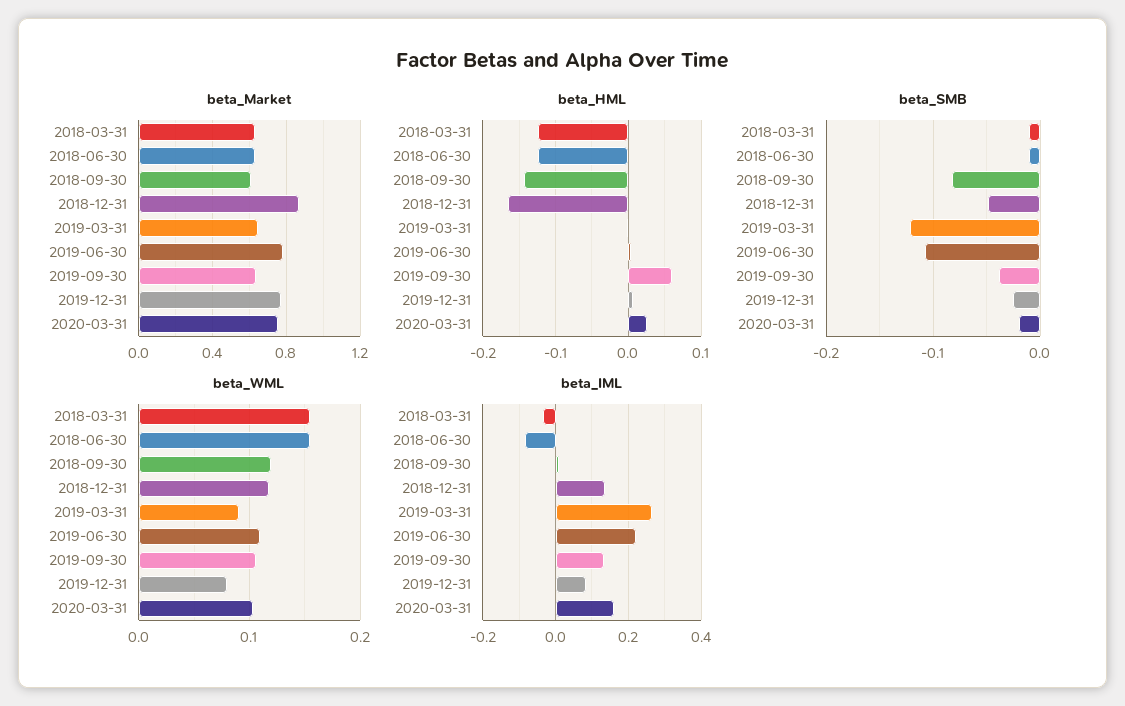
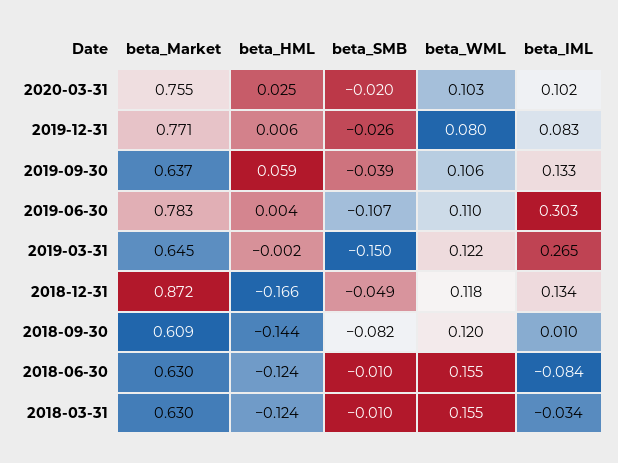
  {
    "beta_Market": {
      "2018-03-31": 0.63,
      "2018-06-30": 0.63,
      "2018-09-30": 0.609,
      "2018-12-31": 0.872,
      "2019-03-31": 0.645,
      "2019-06-30": 0.783,
      "2019-09-30": 0.637,
      "2019-12-31": 0.771,
      "2020-03-31": 0.755
    },
    "beta_HML": {
      "2018-03-31": -0.124,
      "2018-06-30": -0.124,
      "2018-09-30": -0.144,
      "2018-12-31": -0.166,
      "2019-03-31": -0.002,
      "2019-06-30": 0.004,
      "2019-09-30": 0.059,
      "2019-12-31": 0.006,
      "2020-03-31": 0.025
    },
    "beta_SMB": {
      "2018-03-31": -0.01,
      "2018-06-30": -0.01,
      "2018-09-30": -0.082,
      "2018-12-31": -0.049,
-     "2019-03-31": -0.12,
+     "2019-03-31": -0.15,
      "2019-06-30": -0.107,
      "2019-09-30": -0.039,
      "2019-12-31": -0.026,
      "2020-03-31": -0.02
    },
    "beta_WML": {
      "2018-03-31": 0.155,
      "2018-06-30": 0.155,
      "2018-09-30": 0.12,
      "2018-12-31": 0.118,
-     "2019-03-31": 0.09,
+     "2019-03-31": 0.122,
      "2019-06-30": 0.11,
      "2019-09-30": 0.106,
      "2019-12-31": 0.08,
      "2020-03-31": 0.103
    },
    "beta_IML": {
      "2018-03-31": -0.034,
      "2018-06-30": -0.084,
      "2018-09-30": 0.01,
      "2018-12-31": 0.134,
      "2019-03-31": 0.265,
-     "2019-06-30": 0.22,
+     "2019-06-30": 0.303,
      "2019-09-30": 0.133,
      "2019-12-31": 0.083,
-     "2020-03-31": 0.16
+     "2020-03-31": 0.102
    }
  }

